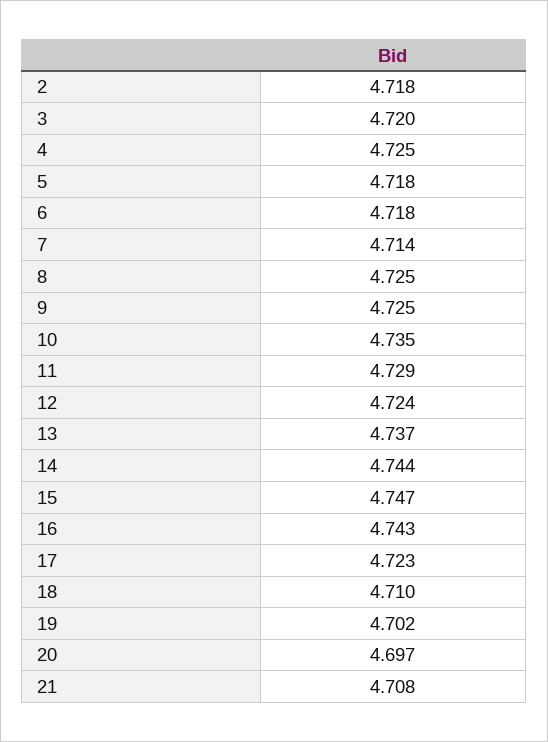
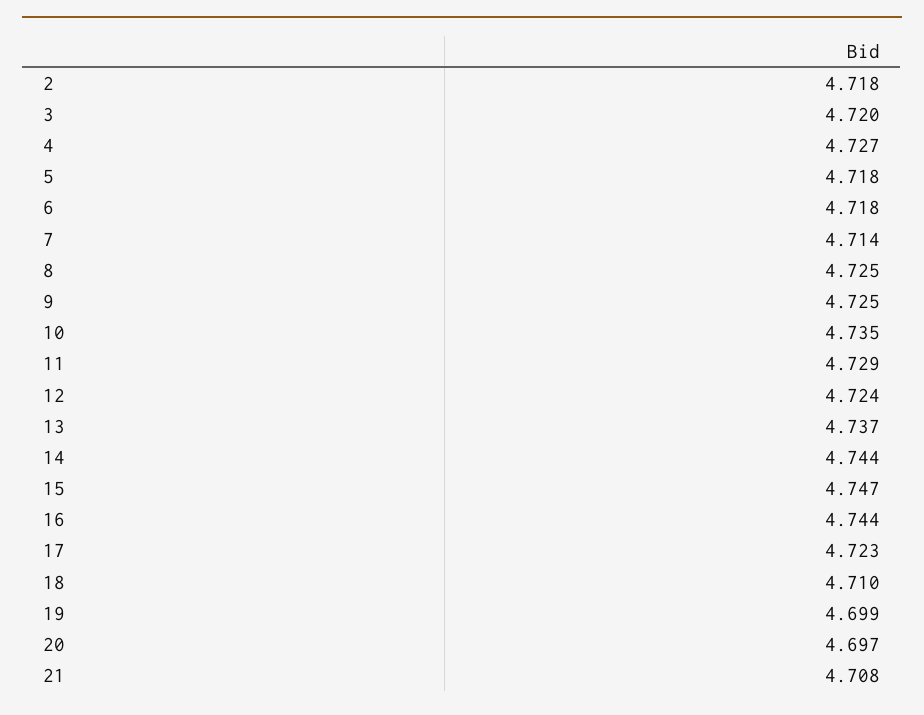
  {
    "2": 4.718,
    "3": 4.72,
-   "4": 4.725,
+   "4": 4.727,
    "5": 4.718,
    "6": 4.718,
    "7": 4.714,
    "8": 4.725,
    "9": 4.725,
    "10": 4.735,
    "11": 4.729,
    "12": 4.724,
    "13": 4.737,
    "14": 4.744,
    "15": 4.747,
-   "16": 4.743,
+   "16": 4.744,
    "17": 4.723,
    "18": 4.71,
-   "19": 4.702,
+   "19": 4.699,
    "20": 4.697,
    "21": 4.708
  }

